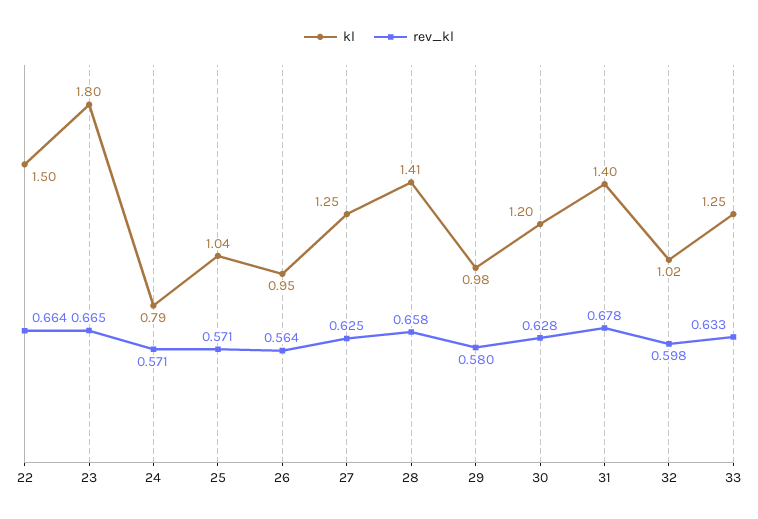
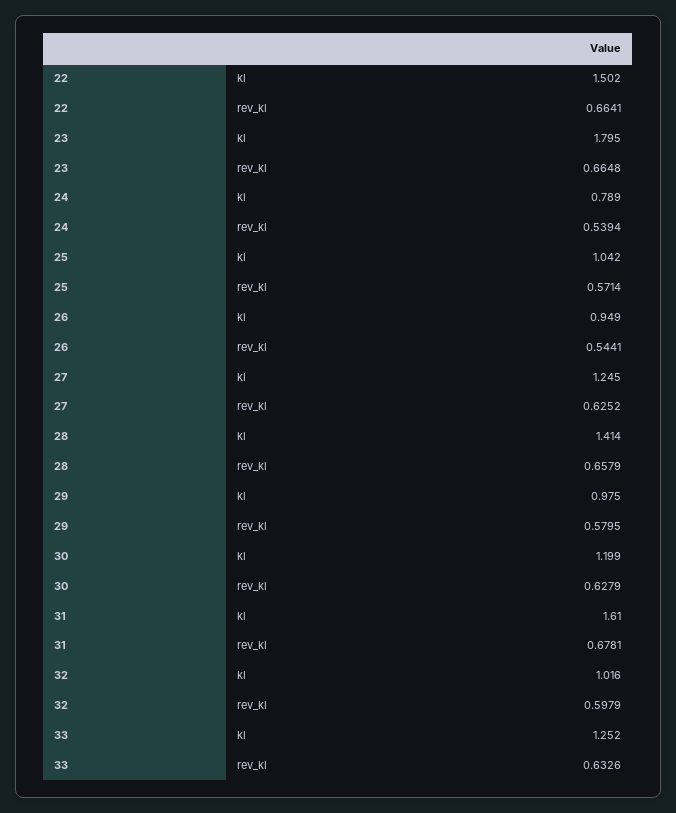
  {
    "kl": {
      "22": 1.502,
      "23": 1.795,
      "24": 0.789,
      "25": 1.042,
      "26": 0.949,
      "27": 1.245,
      "28": 1.414,
      "29": 0.975,
      "30": 1.199,
-     "31": 1.4,
+     "31": 1.61,
      "32": 1.016,
      "33": 1.252
    },
    "rev_kl": {
      "22": 0.6641,
      "23": 0.6648,
-     "24": 0.571,
+     "24": 0.5394,
      "25": 0.5714,
-     "26": 0.564,
+     "26": 0.5441,
      "27": 0.6252,
      "28": 0.6579,
      "29": 0.5795,
      "30": 0.6279,
      "31": 0.6781,
      "32": 0.5979,
      "33": 0.6326
    }
  }

